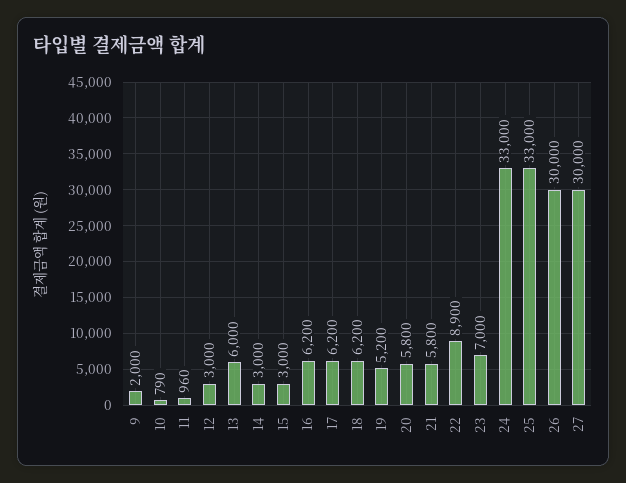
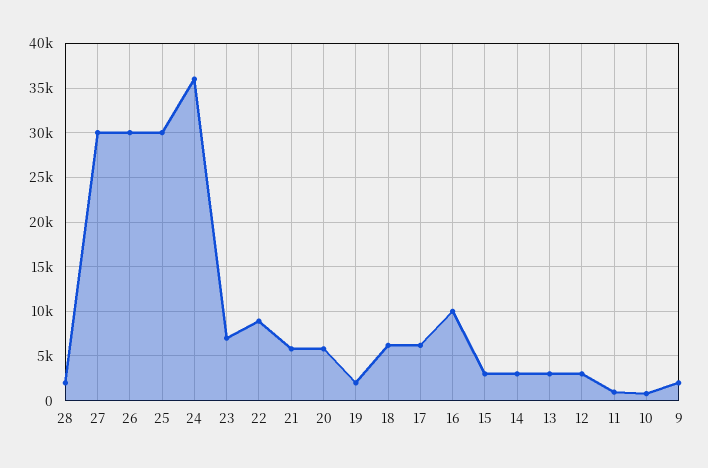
  {
    "9": 2000,
    "10": 790,
    "11": 960,
    "12": 3000,
-   "13": 6000,
+   "13": 3000,
    "14": 3000,
    "15": 3000,
-   "16": 6200,
+   "16": 10000,
    "17": 6200,
    "18": 6200,
-   "19": 5200,
+   "19": 2000,
    "20": 5800,
    "21": 5800,
    "22": 8900,
    "23": 7000,
-   "24": 33000,
+   "24": 36000,
-   "25": 33000,
+   "25": 30000,
    "26": 30000,
-   "27": 30000
+   "27": 30000,
+   "28": 2000
  }

